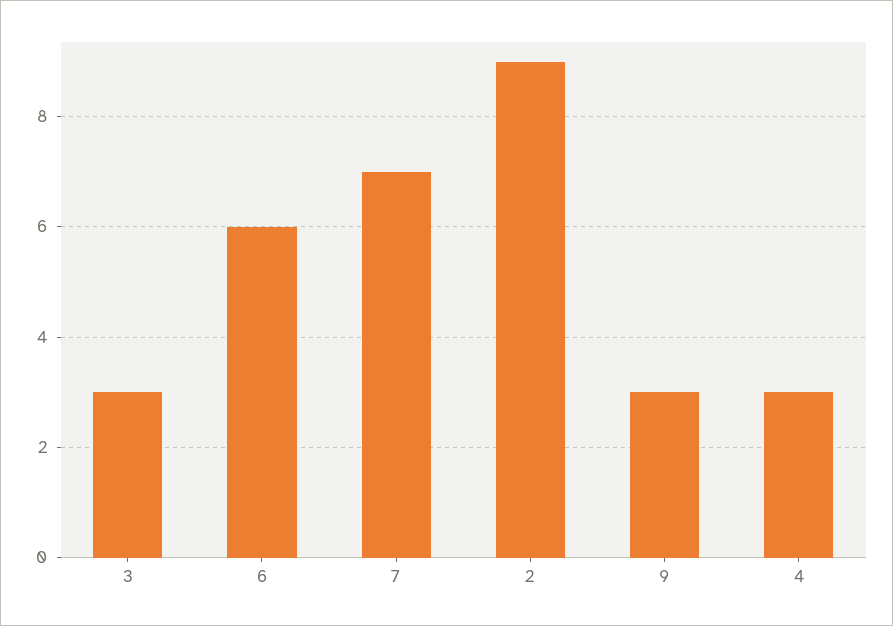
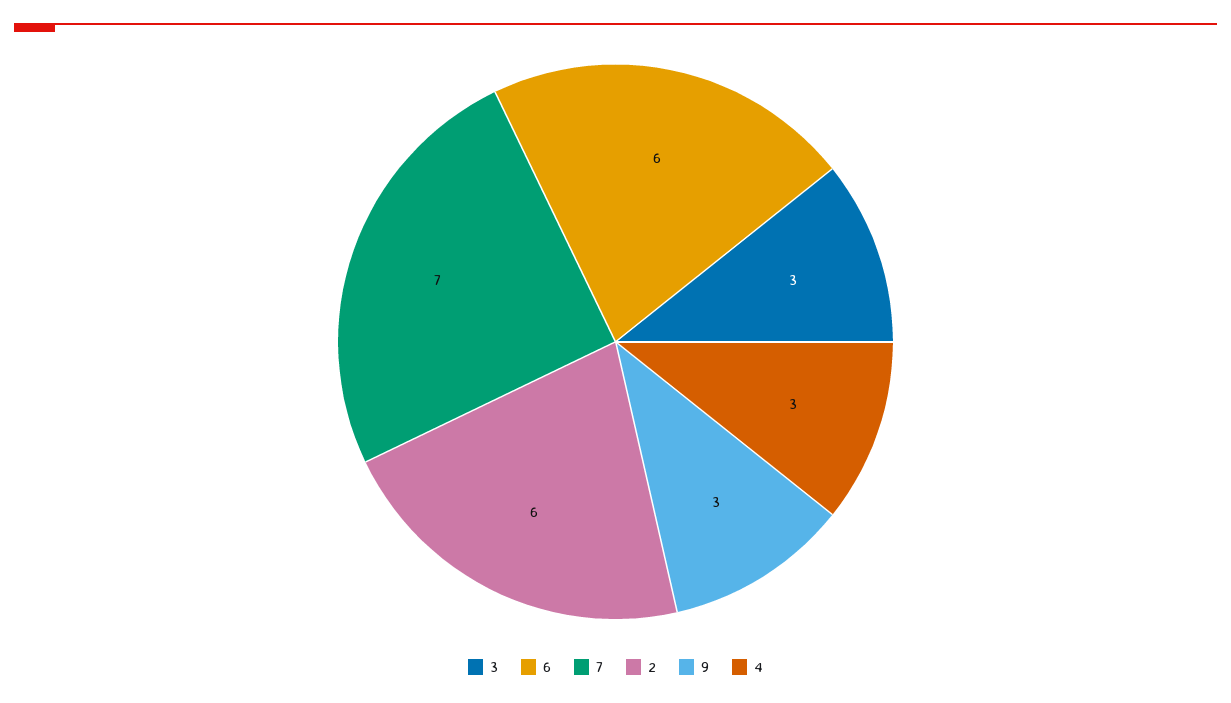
  {
    "3": 3,
    "6": 6,
    "7": 7,
-   "2": 9,
+   "2": 6,
    "9": 3,
    "4": 3
  }

